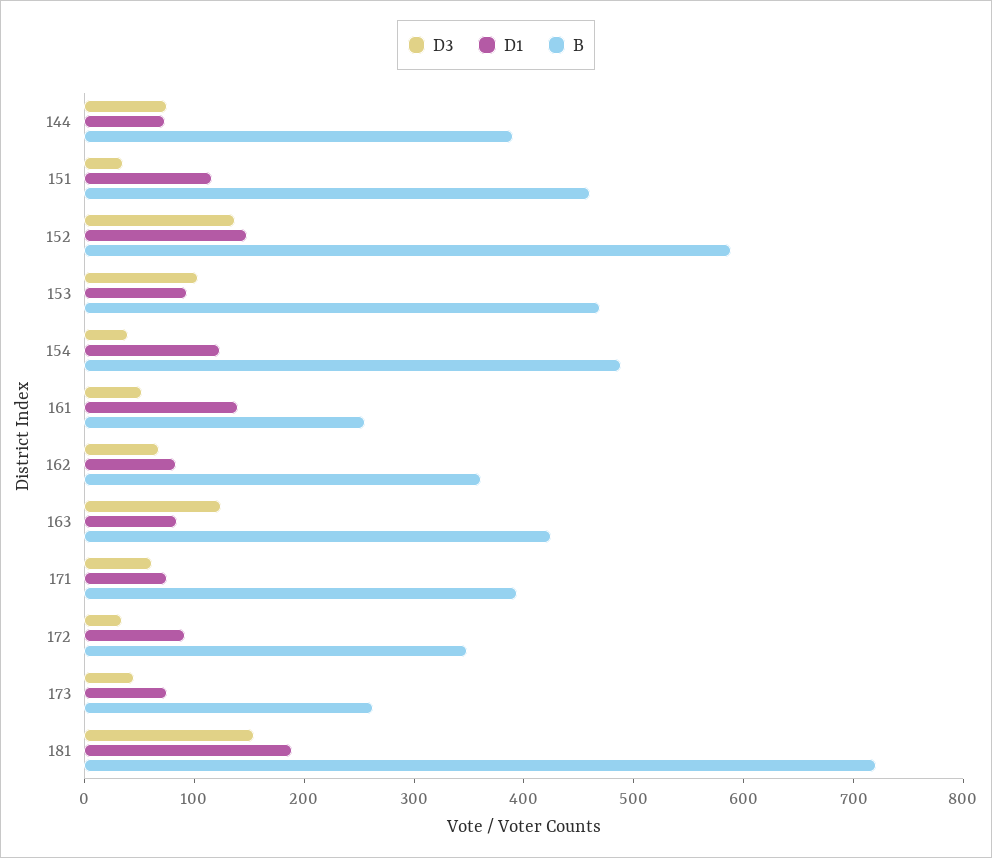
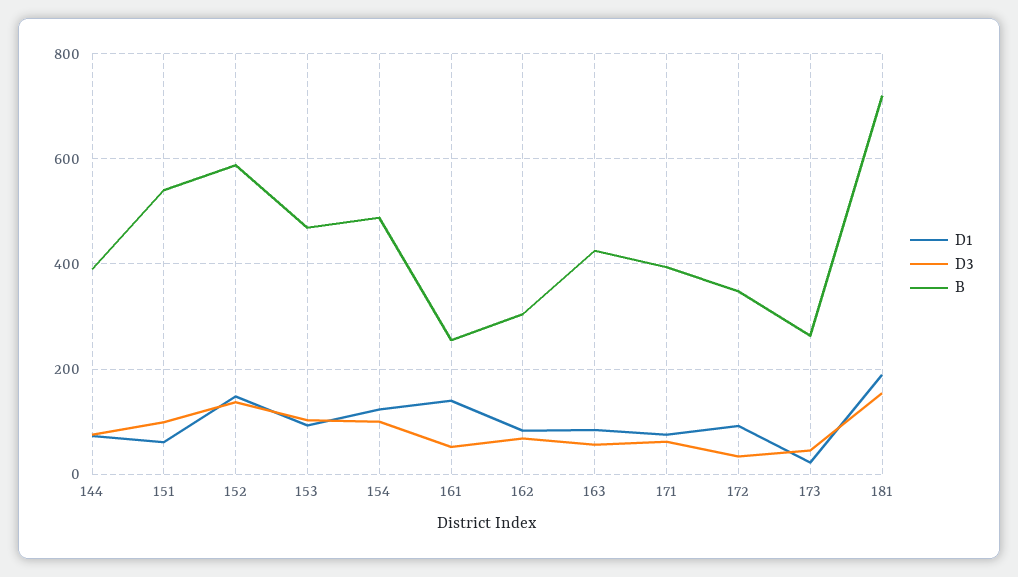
  {
    "D3": {
      "144": 80,
-     "151": 40,
+     "151": 100,
      "152": 140,
      "153": 100,
-     "154": 40,
+     "154": 100,
      "161": 60,
      "162": 60,
-     "163": 120,
+     "163": 60,
      "171": 60,
      "172": 40,
      "173": 40,
      "181": 160
    },
    "D1": {
      "144": 80,
-     "151": 120,
+     "151": 60,
      "152": 140,
      "153": 100,
      "154": 120,
      "161": 140,
      "162": 80,
      "163": 80,
      "171": 80,
      "172": 100,
-     "173": 80,
+     "173": 20,
      "181": 180
    },
    "B": {
      "144": 400,
-     "151": 460,
+     "151": 540,
      "152": 580,
      "153": 460,
      "154": 480,
      "161": 260,
-     "162": 360,
+     "162": 300,
      "163": 420,
      "171": 400,
      "172": 340,
      "173": 260,
      "181": 720
    }
  }

